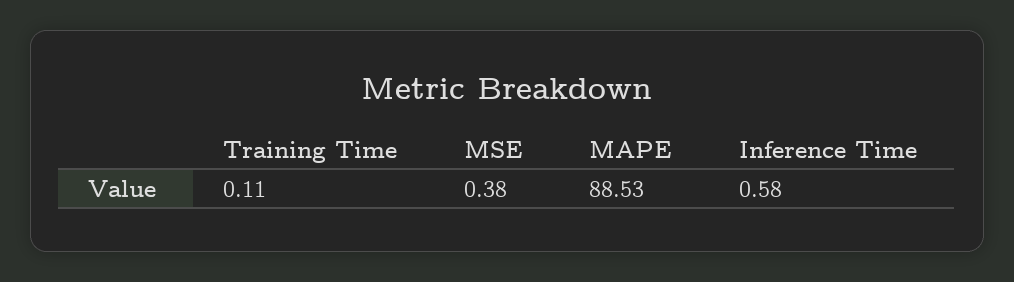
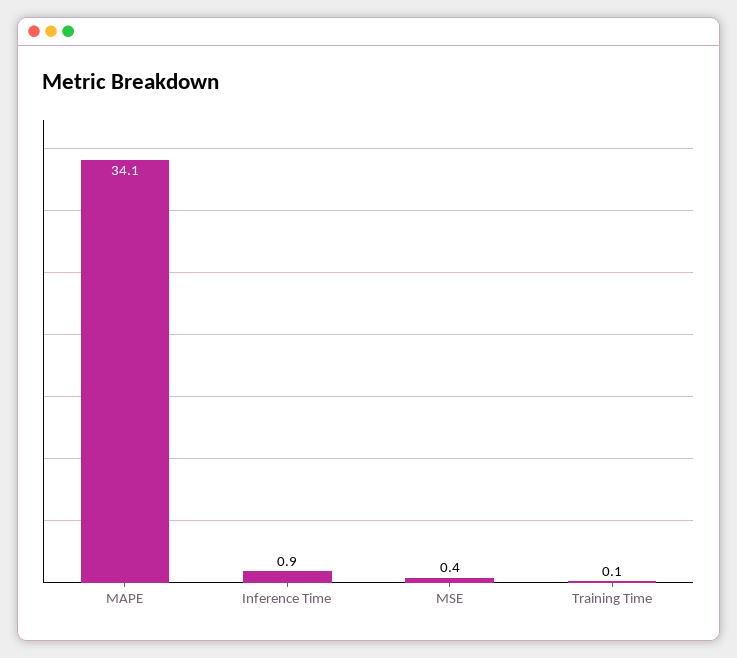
  {
    "Training Time": 0.11,
    "MSE": 0.38,
-   "MAPE": 88.53,
+   "MAPE": 34.1,
-   "Inference Time": 0.58
+   "Inference Time": 0.9
  }

